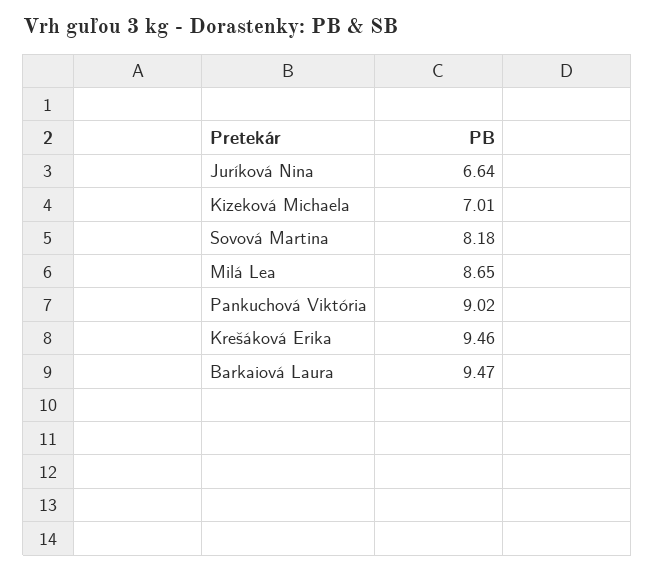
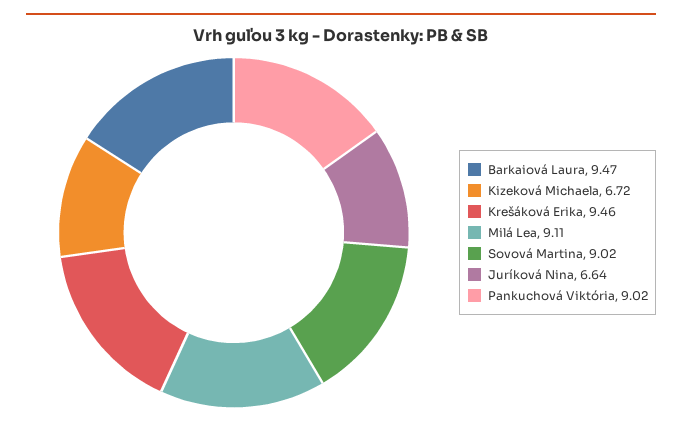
  {
    "Juríková Nina": 6.64,
-   "Kizeková Michaela": 7.01,
+   "Kizeková Michaela": 6.72,
-   "Sovová Martina": 8.18,
+   "Sovová Martina": 9.02,
-   "Milá Lea": 8.65,
+   "Milá Lea": 9.11,
    "Pankuchová Viktória": 9.02,
    "Krešáková Erika": 9.46,
    "Barkaiová Laura": 9.47
  }

